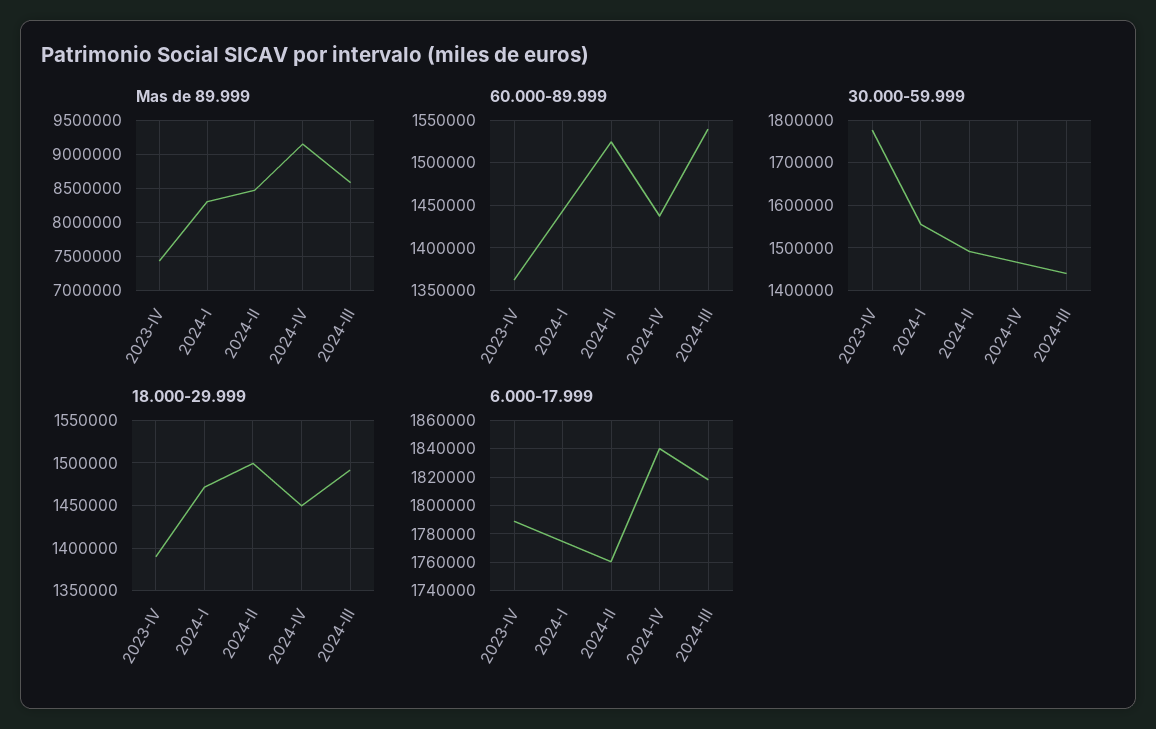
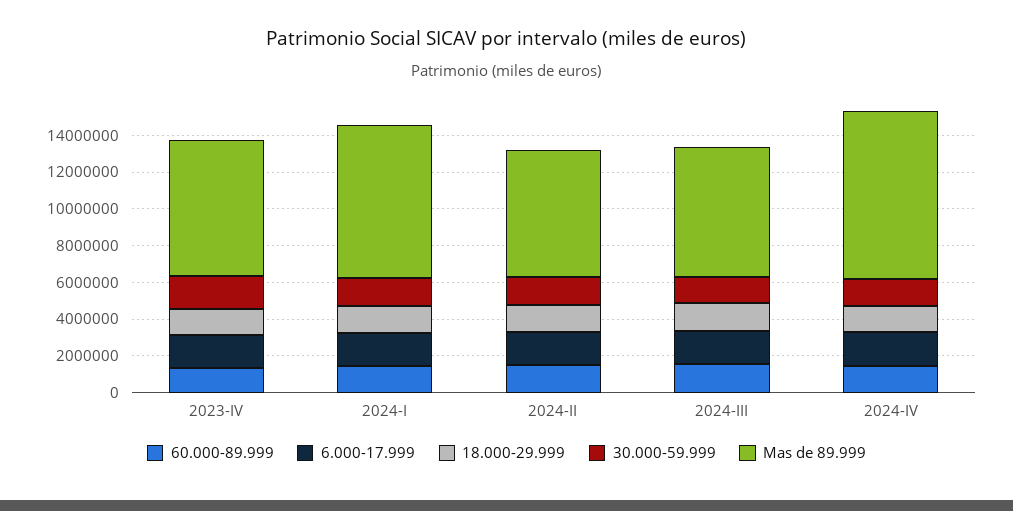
  {
    "Mas de 89.999": {
      "2023-IV": 7400000,
      "2024-I": 8300000,
-     "2024-II": 8500000,
+     "2024-II": 7000000,
      "2024-IV": 9100000,
-     "2024-III": 8600000
+     "2024-III": 7000000
    },
    "60.000-89.999": {
      "2023-IV": 1360000,
      "2024-I": 1440000,
      "2024-II": 1520000,
      "2024-IV": 1440000,
      "2024-III": 1540000
    },
    "30.000-59.999": {
      "2023-IV": 1780000,
      "2024-I": 1560000,
      "2024-II": 1500000,
      "2024-IV": 1460000,
      "2024-III": 1440000
    },
    "18.000-29.999": {
      "2023-IV": 1390000,
      "2024-I": 1470000,
      "2024-II": 1500000,
      "2024-IV": 1450000,
      "2024-III": 1490000
    },
    "6.000-17.999": {
      "2023-IV": 1790000,
      "2024-I": 1775000,
      "2024-II": 1760000,
      "2024-IV": 1840000,
      "2024-III": 1820000
    }
  }

